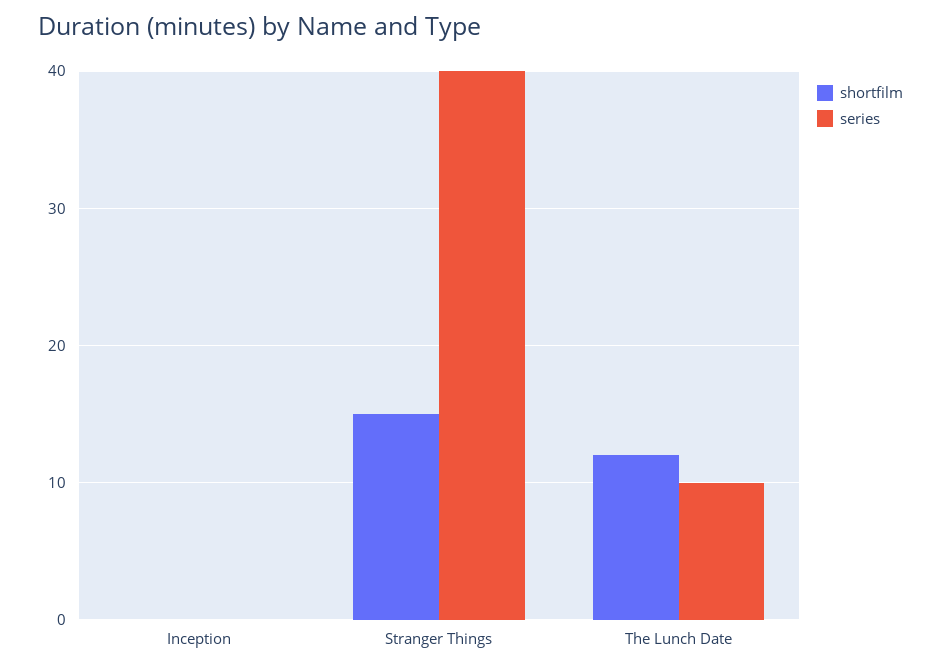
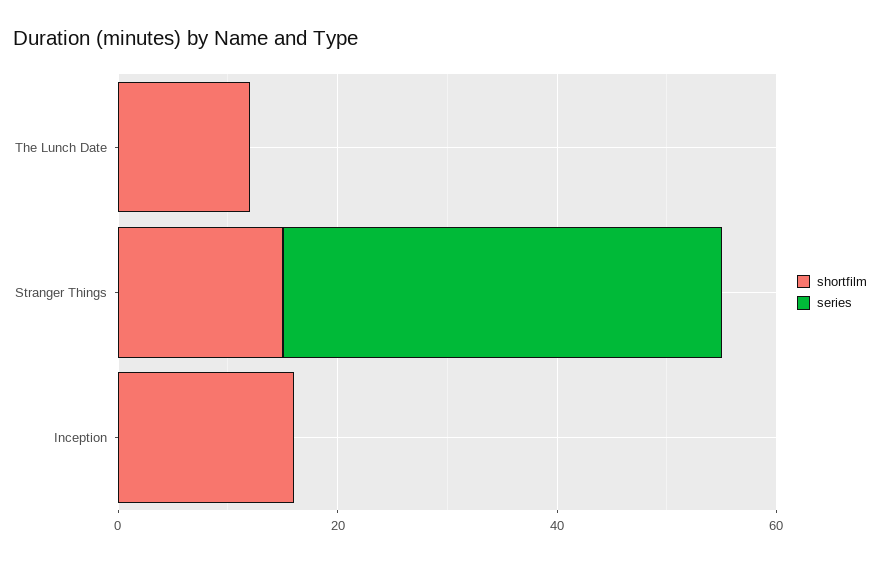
  {
    "shortfilm": {
-     "Inception": 0,
+     "Inception": 15,
      "Stranger Things": 15,
      "The Lunch Date": 12
    },
    "series": {
      "Inception": 0,
      "Stranger Things": 40,
-     "The Lunch Date": 10
+     "The Lunch Date": 0
    }
  }

